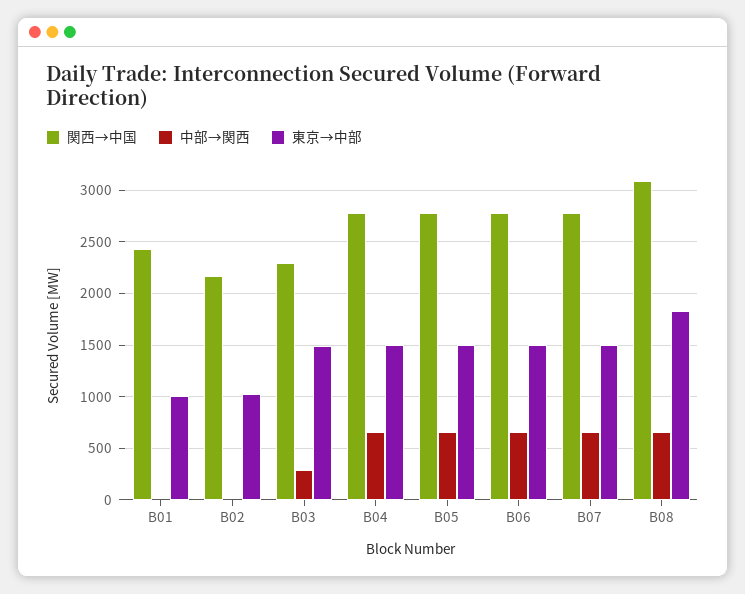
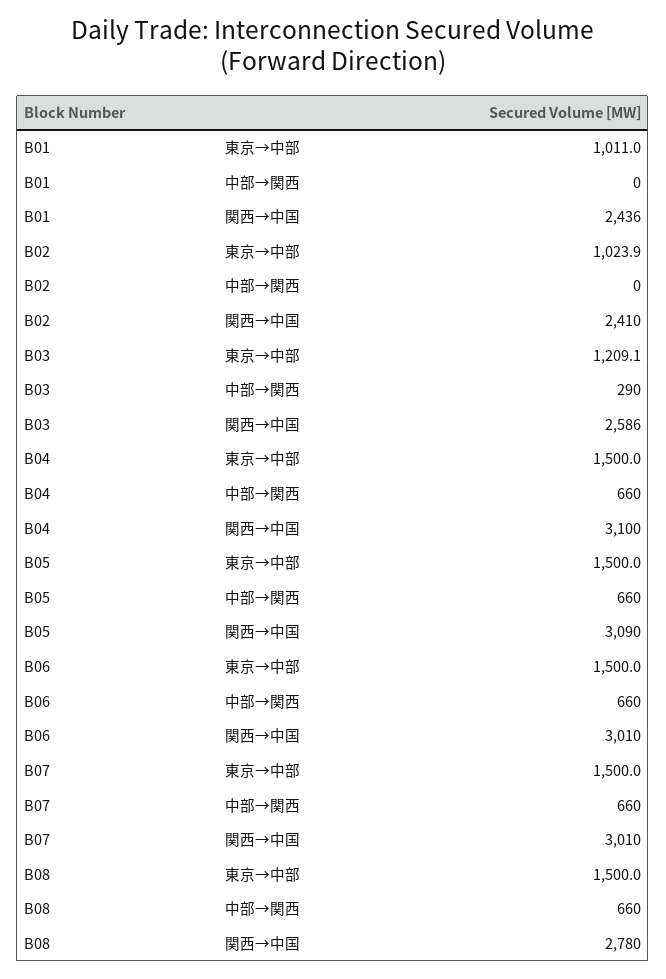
  {
    "関西→中国": {
      "B01": 2436,
-     "B02": 2200,
+     "B02": 2410,
-     "B03": 2300,
+     "B03": 2586,
-     "B04": 2800,
+     "B04": 3100,
-     "B05": 2800,
+     "B05": 3090,
-     "B06": 2800,
+     "B06": 3010,
-     "B07": 2800,
+     "B07": 3010,
-     "B08": 3100
+     "B08": 2780
    },
    "中部→関西": {
      "B01": 0,
      "B02": 0,
      "B03": 290,
      "B04": 660,
      "B05": 660,
      "B06": 660,
      "B07": 660,
      "B08": 660
    },
    "東京→中部": {
      "B01": 1011,
      "B02": 1023.9,
-     "B03": 1500,
+     "B03": 1209.1,
      "B04": 1500,
      "B05": 1500,
      "B06": 1500,
      "B07": 1500,
-     "B08": 1800
+     "B08": 1500
    }
  }

